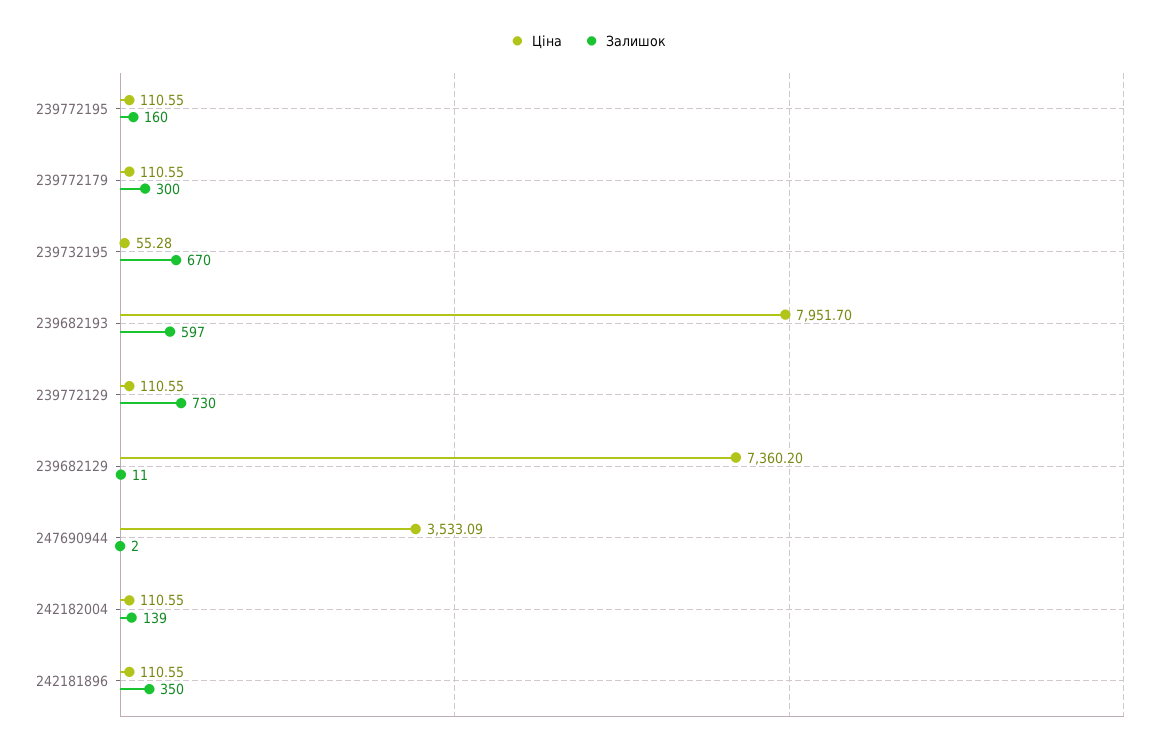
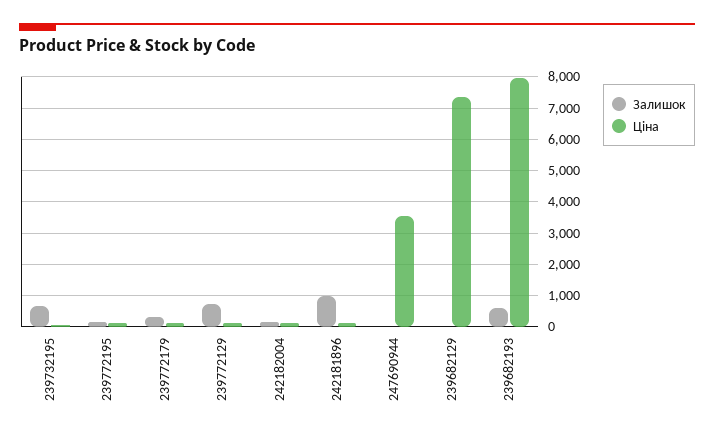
  {
    "Ціна": {
      "239772195": 110.55,
      "239772179": 110.55,
      "239732195": 55.28,
      "239682193": 7951.7,
      "239772129": 110.55,
      "239682129": 7360.2,
      "247690944": 3533.09,
      "242182004": 110.55,
      "242181896": 110.55
    },
    "Залишок": {
      "239772195": 160,
      "239772179": 300,
      "239732195": 670,
      "239682193": 597,
      "239772129": 730,
      "239682129": 11,
      "247690944": 2,
      "242182004": 139,
-     "242181896": 350
+     "242181896": 1000
    }
  }

